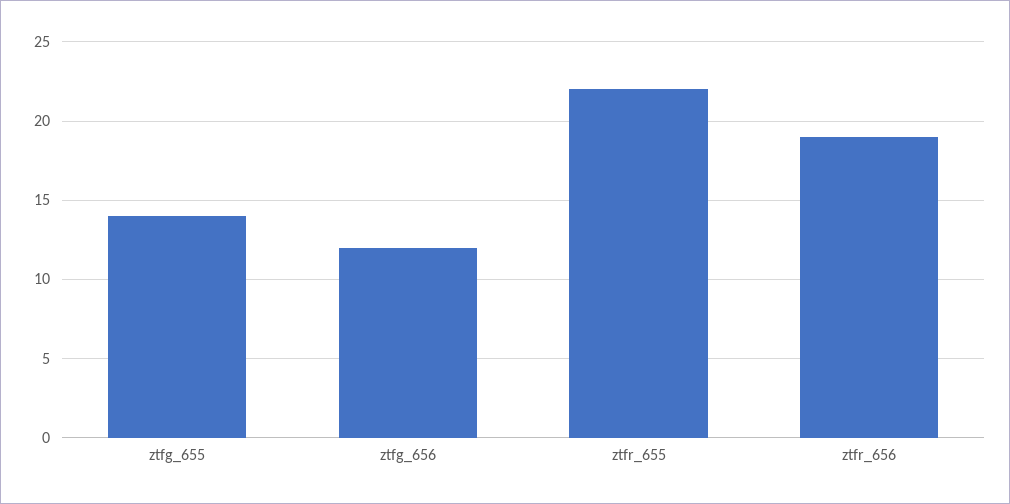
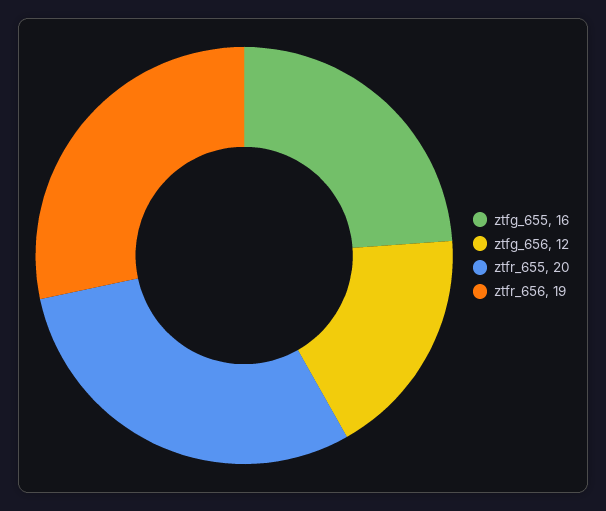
  {
-   "ztfg_655": 14,
+   "ztfg_655": 16,
    "ztfg_656": 12,
-   "ztfr_655": 22,
+   "ztfr_655": 20,
    "ztfr_656": 19
  }

